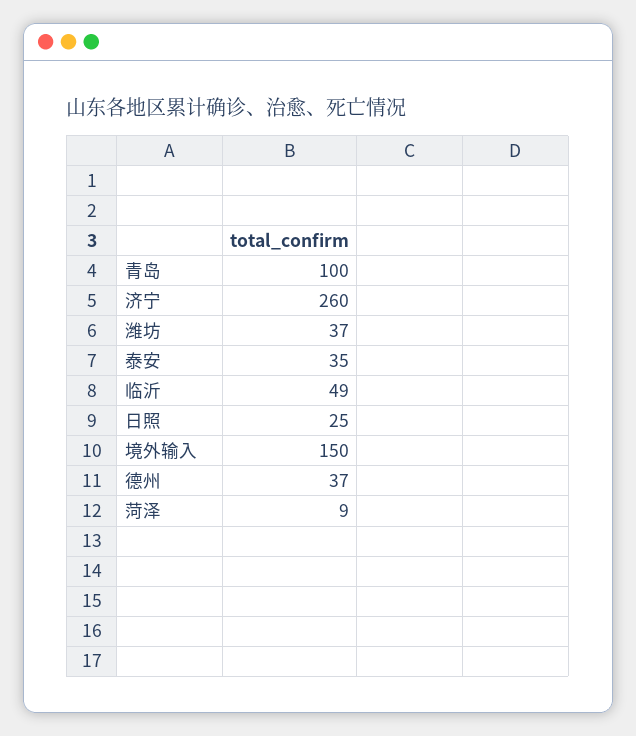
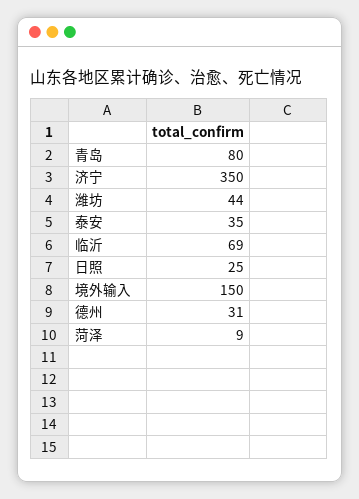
  {
-   "青岛": 100,
+   "青岛": 80,
-   "济宁": 260,
+   "济宁": 350,
-   "潍坊": 37,
+   "潍坊": 44,
    "泰安": 35,
-   "临沂": 49,
+   "临沂": 69,
    "日照": 25,
    "境外输入": 150,
-   "德州": 37,
+   "德州": 31,
    "菏泽": 9
  }

